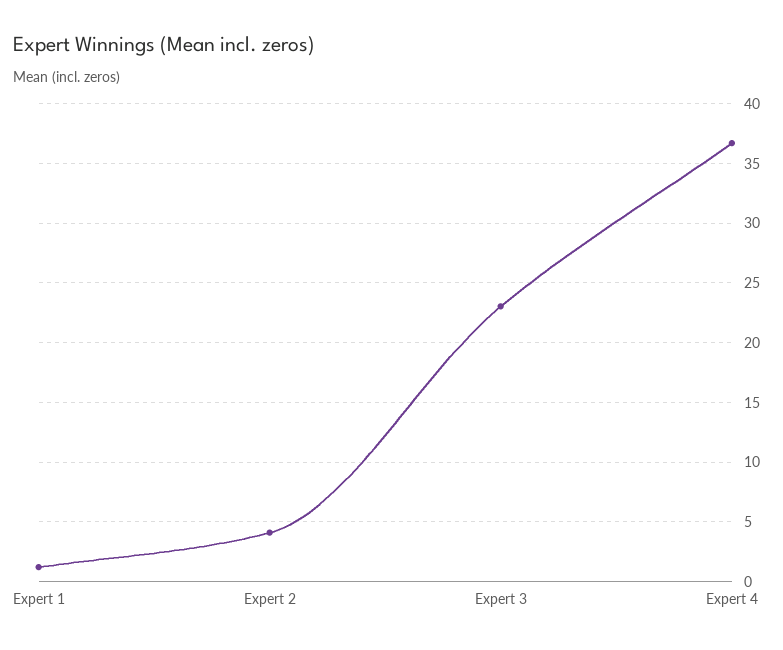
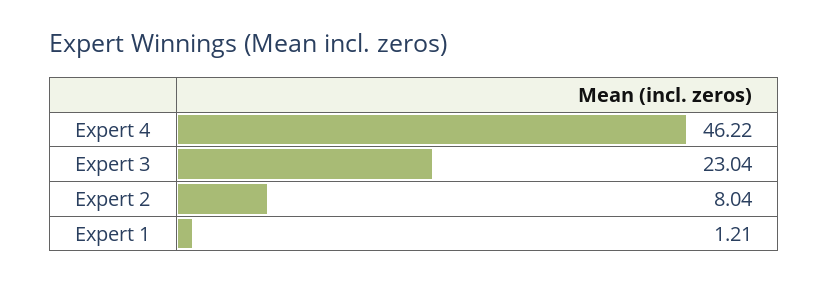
  {
    "Expert 1": 1.21,
-   "Expert 2": 4,
+   "Expert 2": 8.04,
    "Expert 3": 23.04,
-   "Expert 4": 37
+   "Expert 4": 46.22
  }

